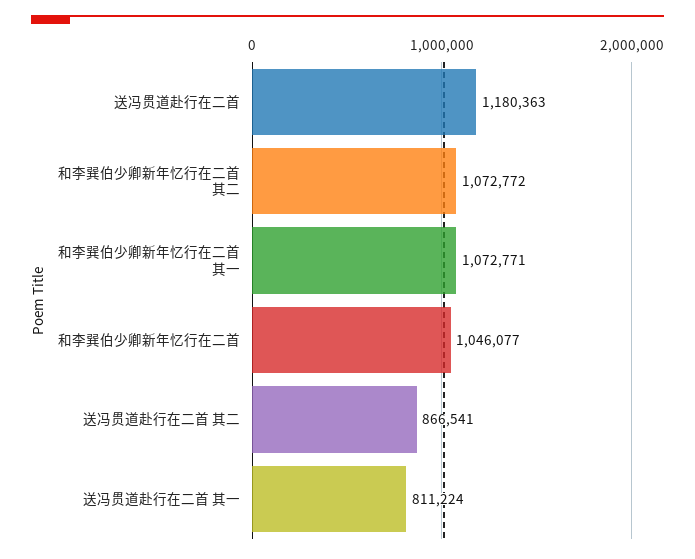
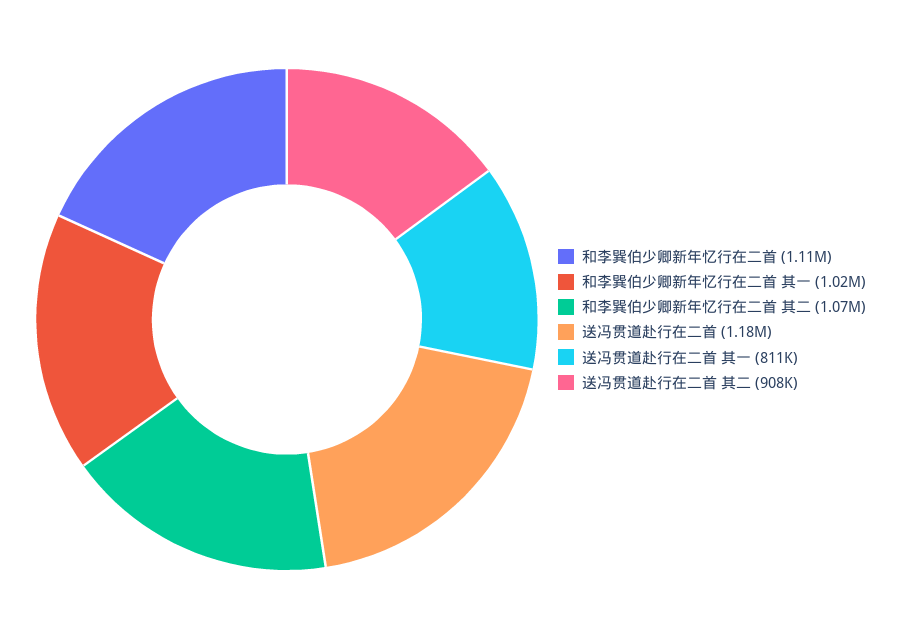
  {
    "送冯贯道赴行在二首": 1180363,
    "和李巽伯少卿新年忆行在二首 其二": 1072772,
-   "和李巽伯少卿新年忆行在二首 其一": 1072771,
+   "和李巽伯少卿新年忆行在二首 其一": 1020000,
-   "和李巽伯少卿新年忆行在二首": 1046077,
+   "和李巽伯少卿新年忆行在二首": 1110000,
-   "送冯贯道赴行在二首 其二": 866541,
+   "送冯贯道赴行在二首 其二": 908000,
    "送冯贯道赴行在二首 其一": 811224
  }

